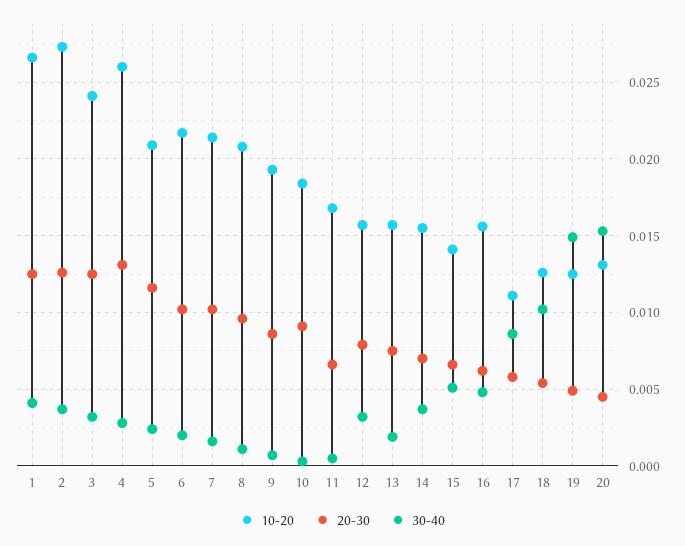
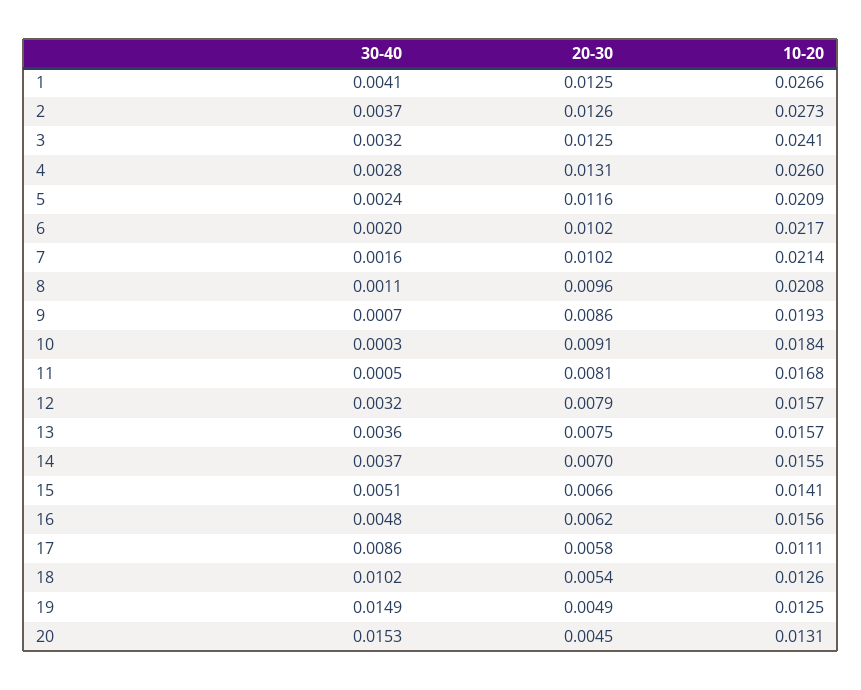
  {
    "10-20": {
      "1": 0.0266,
      "2": 0.0273,
      "3": 0.0241,
      "4": 0.026,
      "5": 0.0209,
      "6": 0.0217,
      "7": 0.0214,
      "8": 0.0208,
      "9": 0.0193,
      "10": 0.0184,
      "11": 0.0168,
      "12": 0.0157,
      "13": 0.0157,
      "14": 0.0155,
      "15": 0.0141,
      "16": 0.0156,
      "17": 0.0111,
      "18": 0.0126,
      "19": 0.0125,
      "20": 0.0131
    },
    "20-30": {
      "1": 0.0125,
      "2": 0.0126,
      "3": 0.0125,
      "4": 0.0131,
      "5": 0.0116,
      "6": 0.0102,
      "7": 0.0102,
      "8": 0.0096,
      "9": 0.0086,
      "10": 0.0091,
-     "11": 0.0065,
+     "11": 0.0081,
      "12": 0.0079,
      "13": 0.0075,
      "14": 0.007,
      "15": 0.0066,
      "16": 0.0062,
      "17": 0.0058,
      "18": 0.0054,
      "19": 0.0049,
      "20": 0.0045
    },
    "30-40": {
      "1": 0.0041,
      "2": 0.0037,
      "3": 0.0032,
      "4": 0.0028,
      "5": 0.0024,
      "6": 0.002,
      "7": 0.0016,
      "8": 0.0011,
      "9": 0.0007,
      "10": 0.0003,
      "11": 0.0005,
      "12": 0.0032,
-     "13": 0.002,
+     "13": 0.0036,
      "14": 0.0037,
      "15": 0.0051,
      "16": 0.0048,
      "17": 0.0086,
      "18": 0.0102,
      "19": 0.0149,
      "20": 0.0153
    }
  }

